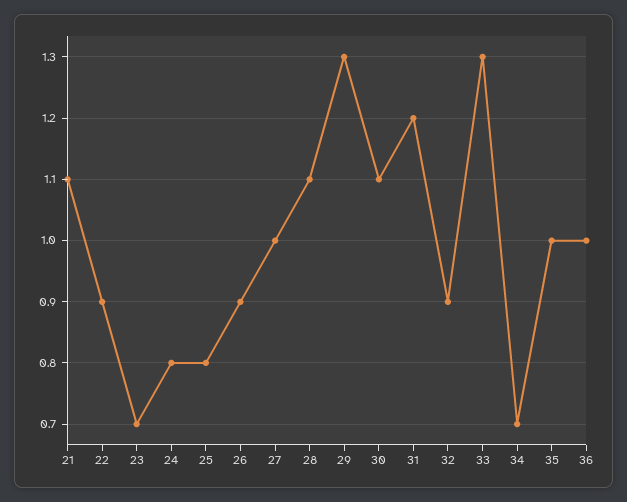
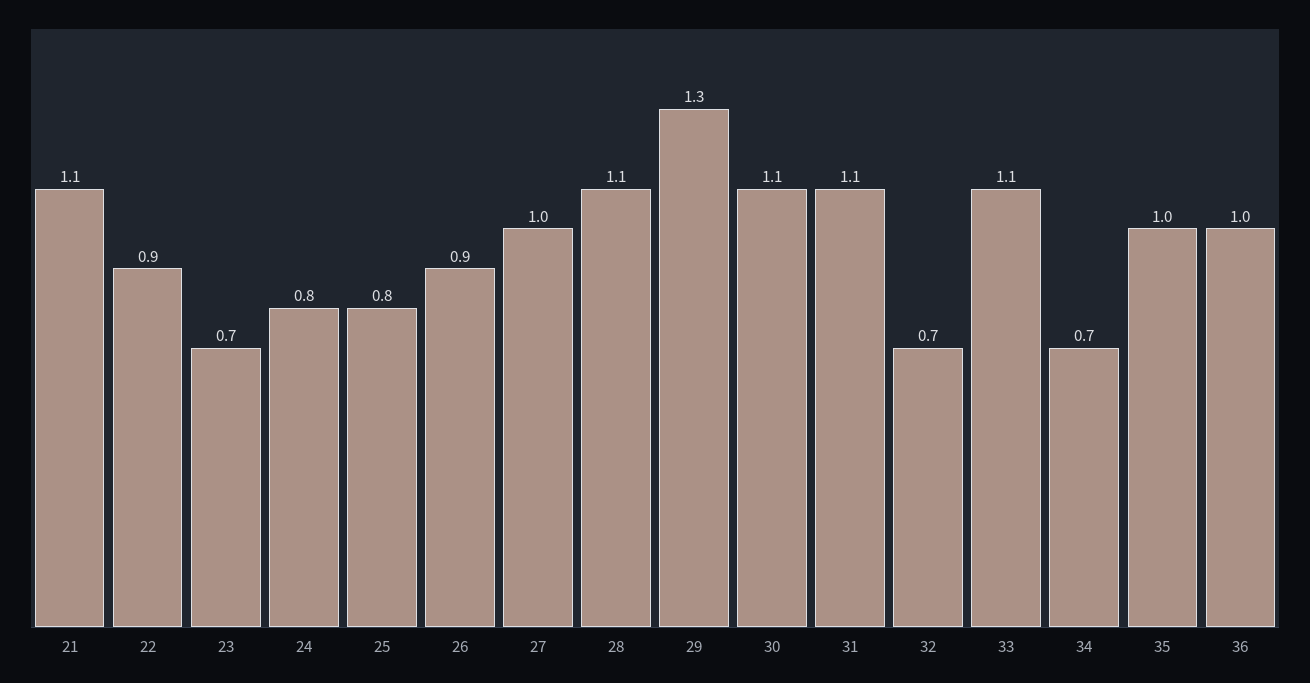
  {
    "21": 1.1,
    "22": 0.9,
    "23": 0.7,
    "24": 0.8,
    "25": 0.8,
    "26": 0.9,
    "27": 1,
    "28": 1.1,
    "29": 1.3,
    "30": 1.1,
-   "31": 1.2,
+   "31": 1.1,
-   "32": 0.9,
+   "32": 0.7,
-   "33": 1.3,
+   "33": 1.1,
    "34": 0.7,
    "35": 1,
    "36": 1
  }

